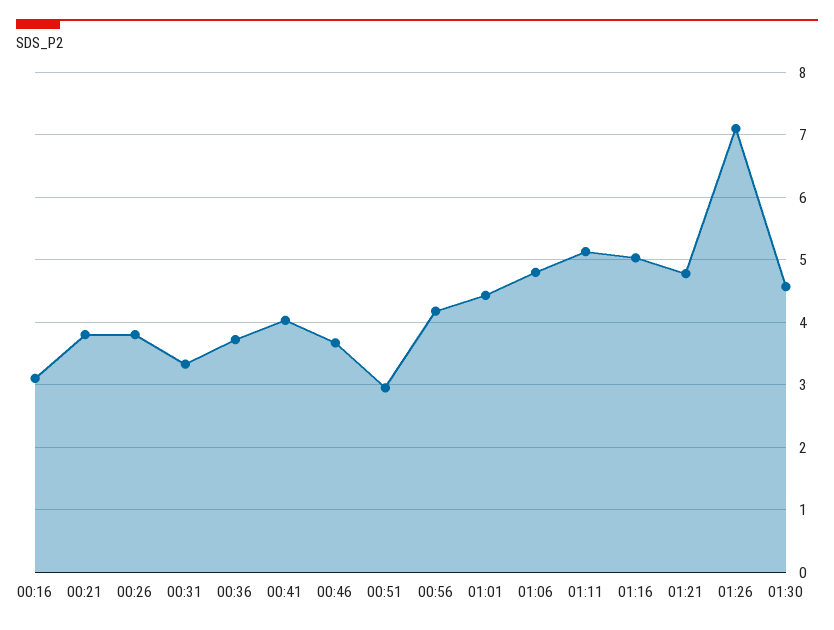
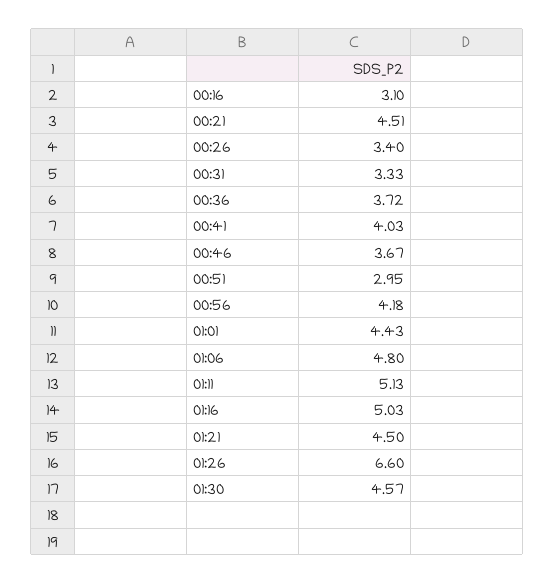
  {
    "00:16": 3.1,
-   "00:21": 3.8,
+   "00:21": 4.51,
-   "00:26": 3.8,
+   "00:26": 3.4,
    "00:31": 3.33,
    "00:36": 3.72,
    "00:41": 4.03,
    "00:46": 3.67,
    "00:51": 2.95,
    "00:56": 4.18,
    "01:01": 4.43,
    "01:06": 4.8,
    "01:11": 5.13,
    "01:16": 5.03,
-   "01:21": 4.8,
+   "01:21": 4.5,
-   "01:26": 7.1,
+   "01:26": 6.6,
    "01:30": 4.57
  }

